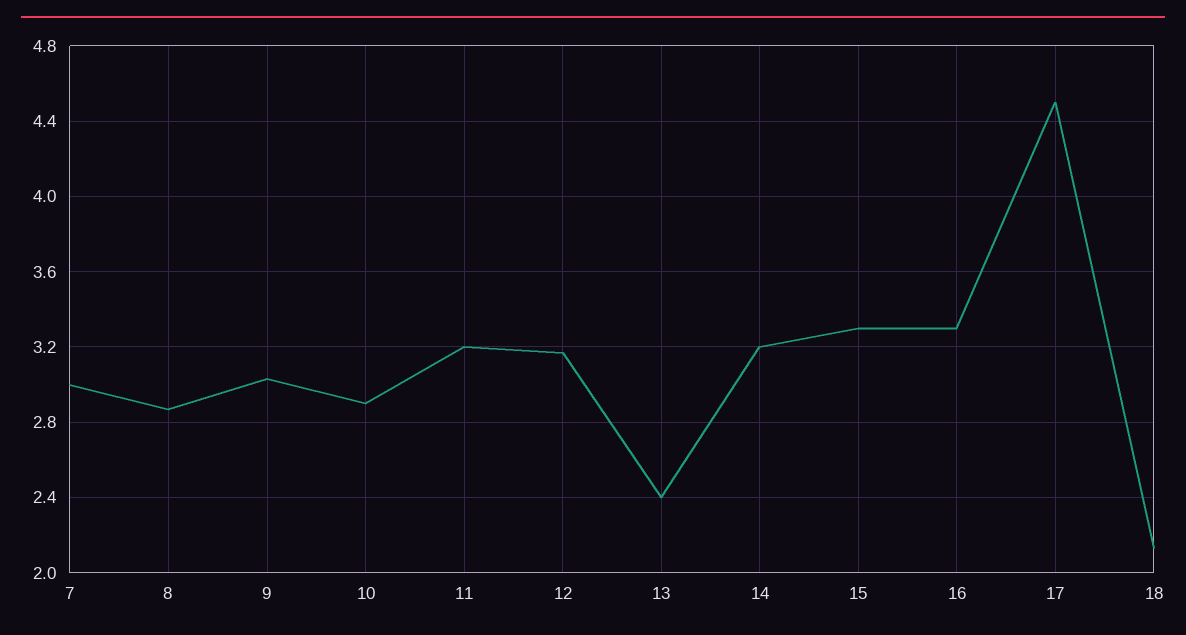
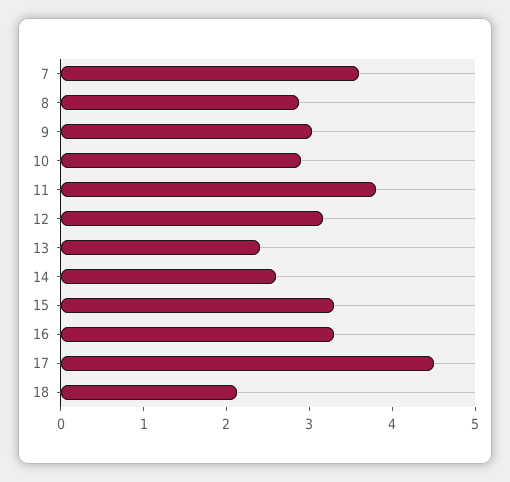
  {
-   "7": 3,
+   "7": 3.6,
    "8": 2.85,
    "9": 3.05,
    "10": 2.9,
-   "11": 3.2,
+   "11": 3.8,
    "12": 3.15,
    "13": 2.4,
-   "14": 3.2,
+   "14": 2.6,
    "15": 3.3,
    "16": 3.3,
    "17": 4.5,
    "18": 2.15
  }

